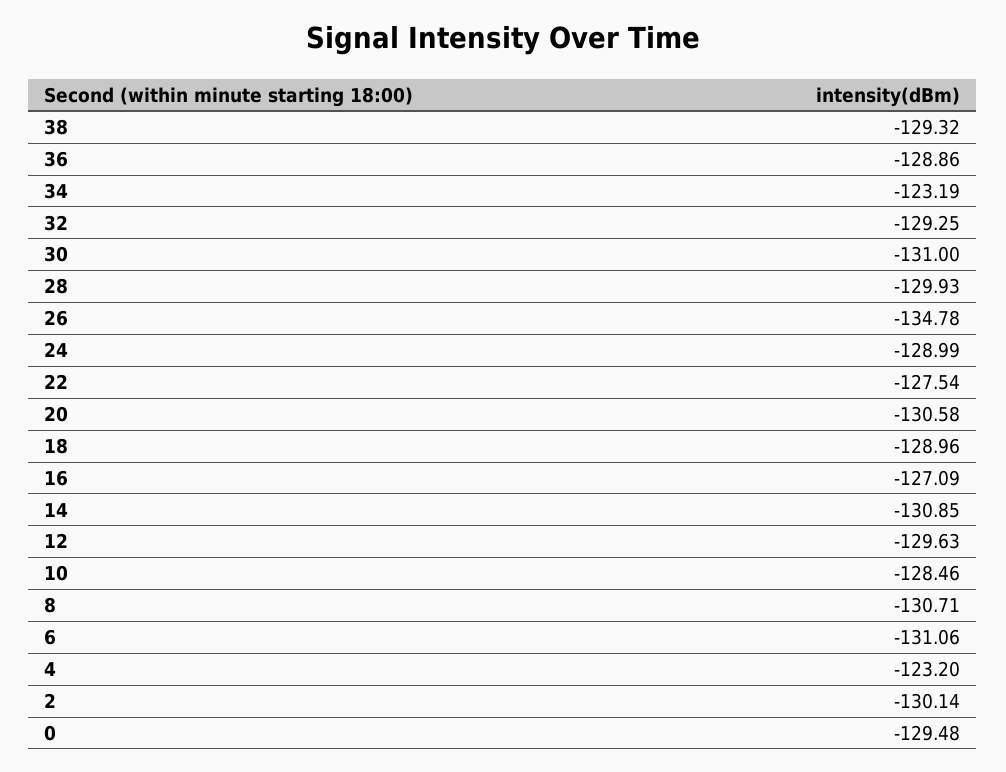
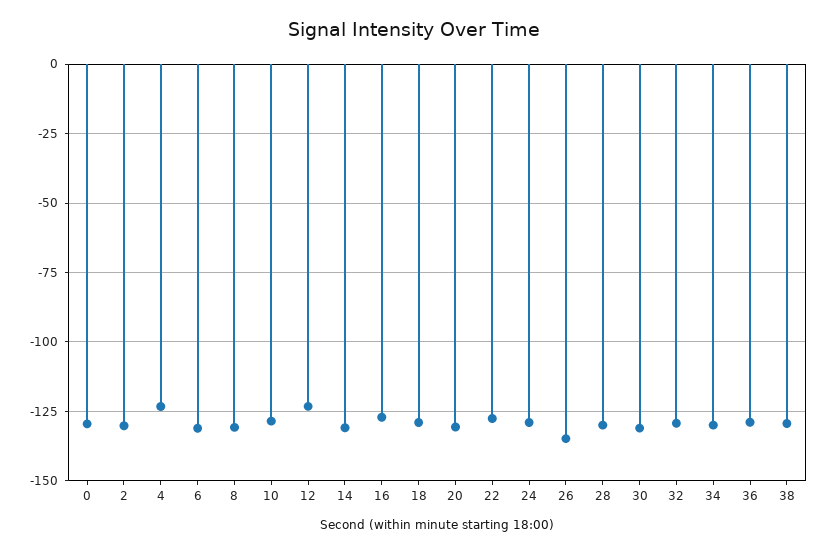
  {
    "38": -129.32,
    "36": -128.86,
-   "34": -123.19,
+   "34": -130,
    "32": -129.25,
    "30": -131,
    "28": -129.93,
    "26": -134.78,
    "24": -128.99,
    "22": -127.54,
    "20": -130.58,
    "18": -128.96,
    "16": -127.09,
    "14": -130.85,
-   "12": -129.63,
+   "12": -122.5,
    "10": -128.46,
    "8": -130.71,
    "6": -131.06,
    "4": -123.2,
    "2": -130.14,
    "0": -129.48
  }

